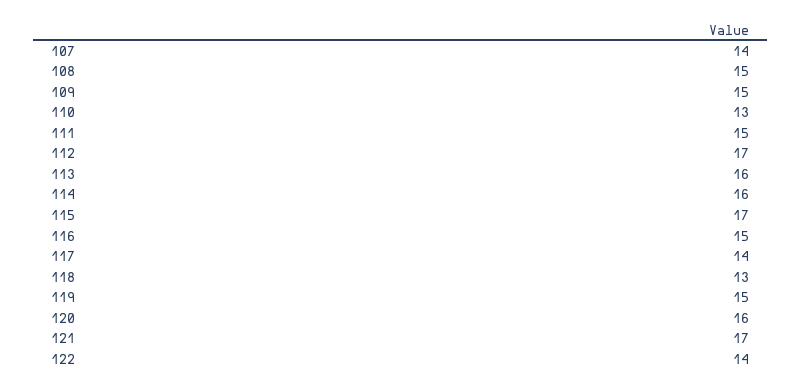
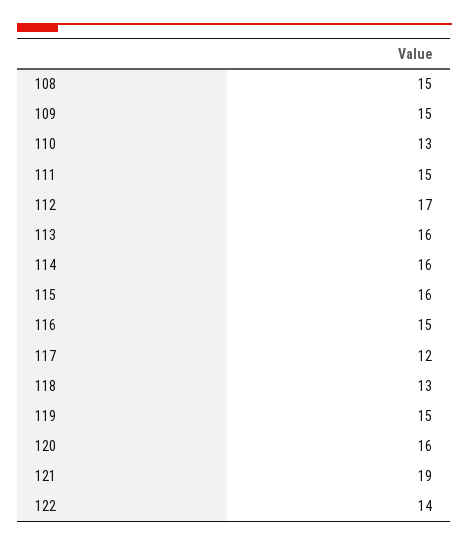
  {
-   "107": 14,
    "108": 15,
    "109": 15,
    "110": 13,
    "111": 15,
    "112": 17,
    "113": 16,
    "114": 16,
-   "115": 17,
+   "115": 16,
    "116": 15,
-   "117": 14,
+   "117": 12,
    "118": 13,
    "119": 15,
    "120": 16,
-   "121": 17,
+   "121": 19,
    "122": 14
  }

